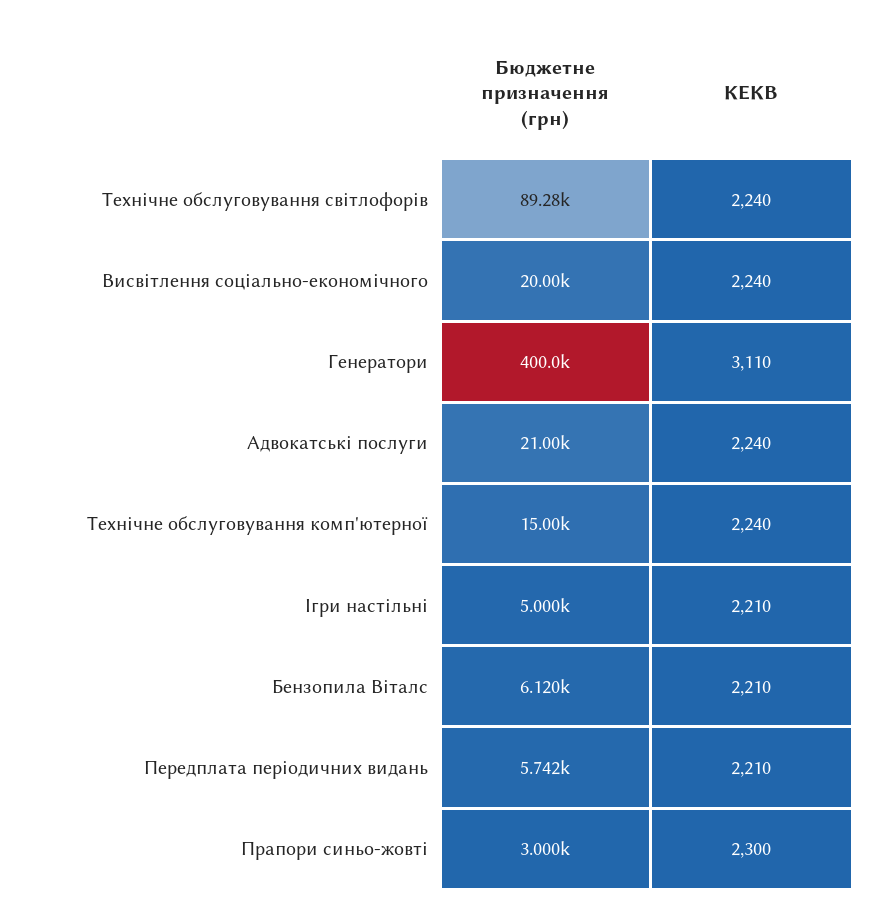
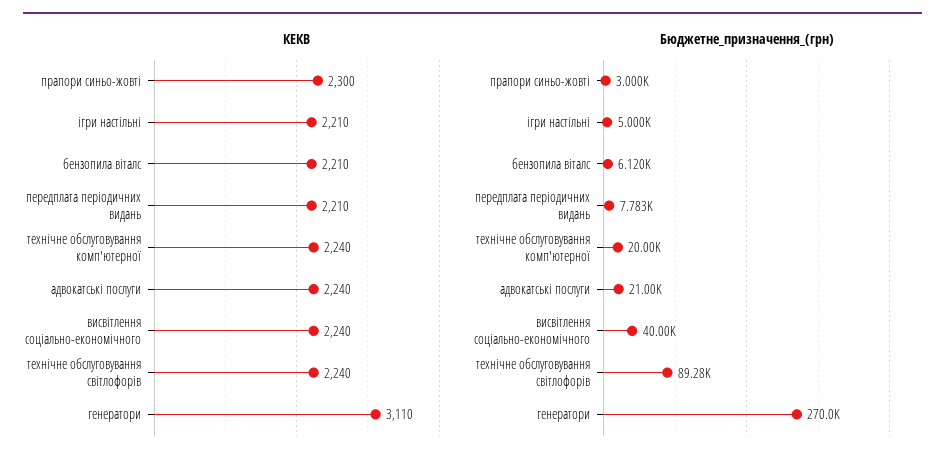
  {
    "Бюджетне призначення (грн)": {
      "Технічне обслуговування світлофорів": 89280,
-     "Висвітлення соціально-економічного": 20000,
+     "Висвітлення соціально-економічного": 40000,
-     "Генератори": 400000,
+     "Генератори": 270000,
      "Адвокатські послуги": 21000,
-     "Технічне обслуговування комп'ютерної": 15000,
+     "Технічне обслуговування комп'ютерної": 20000,
      "Ігри настільні": 5000,
      "Бензопила Віталс": 6120,
-     "Передплата періодичних видань": 5742,
+     "Передплата періодичних видань": 7783,
      "Прапори синьо-жовті": 3000
    },
    "КЕКВ": {
      "Технічне обслуговування світлофорів": 2240,
      "Висвітлення соціально-економічного": 2240,
      "Генератори": 3110,
      "Адвокатські послуги": 2240,
      "Технічне обслуговування комп'ютерної": 2240,
      "Ігри настільні": 2210,
      "Бензопила Віталс": 2210,
      "Передплата періодичних видань": 2210,
      "Прапори синьо-жовті": 2300
    }
  }

